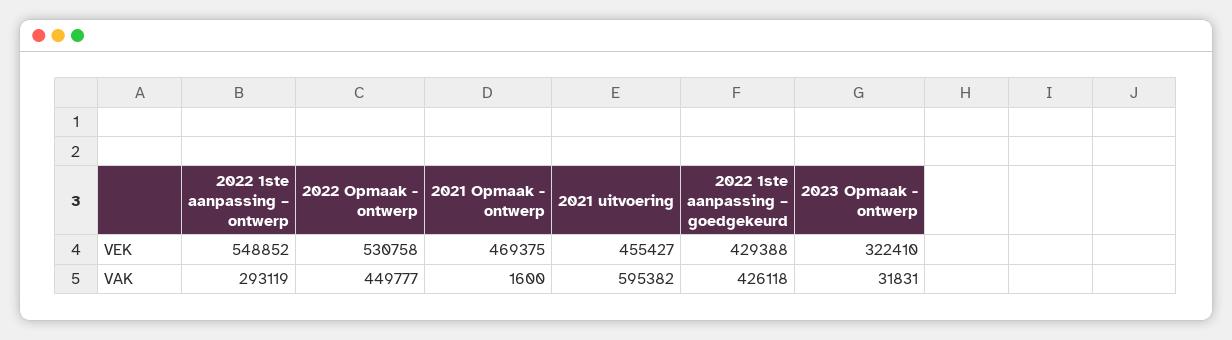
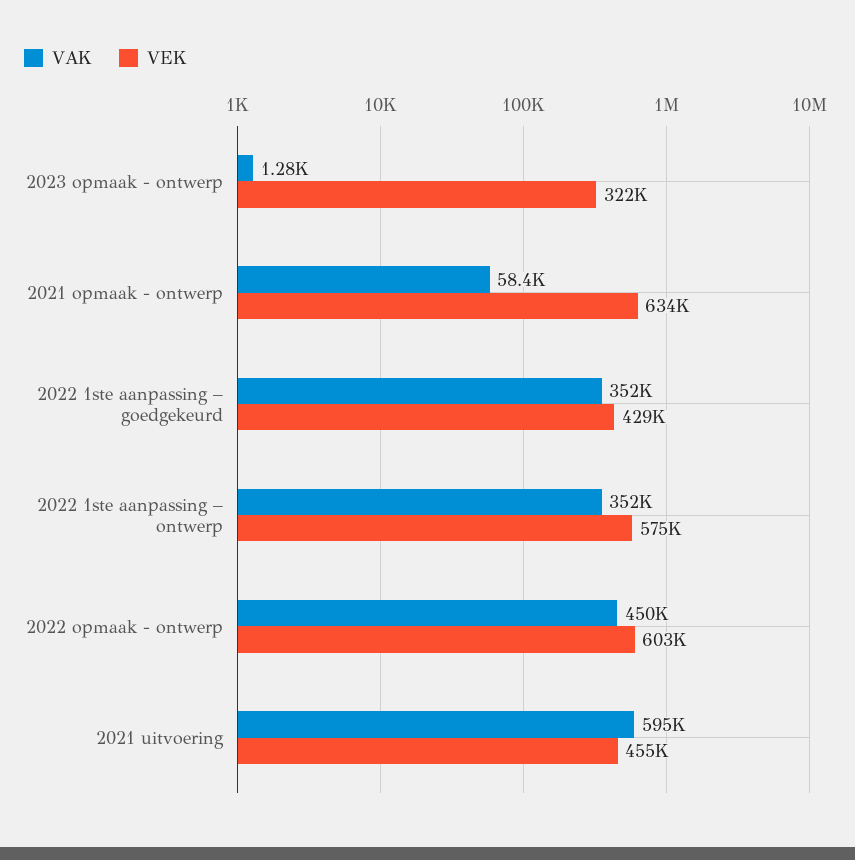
  {
    "VEK": {
-     "2022 1ste aanpassing – ontwerp": 548852,
+     "2022 1ste aanpassing – ontwerp": 575000,
-     "2022 Opmaak - ontwerp": 530758,
+     "2022 Opmaak - ontwerp": 603000,
-     "2021 Opmaak - ontwerp": 469375,
+     "2021 Opmaak - ontwerp": 634000,
      "2021 uitvoering": 455427,
      "2022 1ste aanpassing – goedgekeurd": 429388,
      "2023 Opmaak - ontwerp": 322410
    },
    "VAK": {
-     "2022 1ste aanpassing – ontwerp": 293119,
+     "2022 1ste aanpassing – ontwerp": 352000,
      "2022 Opmaak - ontwerp": 449777,
-     "2021 Opmaak - ontwerp": 1600,
+     "2021 Opmaak - ontwerp": 58400,
      "2021 uitvoering": 595382,
-     "2022 1ste aanpassing – goedgekeurd": 426118,
+     "2022 1ste aanpassing – goedgekeurd": 352000,
-     "2023 Opmaak - ontwerp": 31831
+     "2023 Opmaak - ontwerp": 1280
    }
  }

